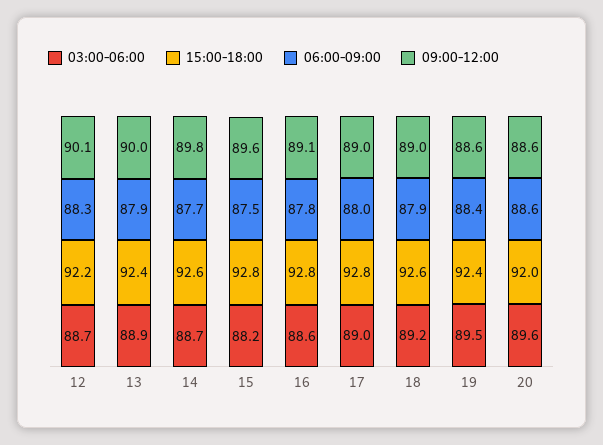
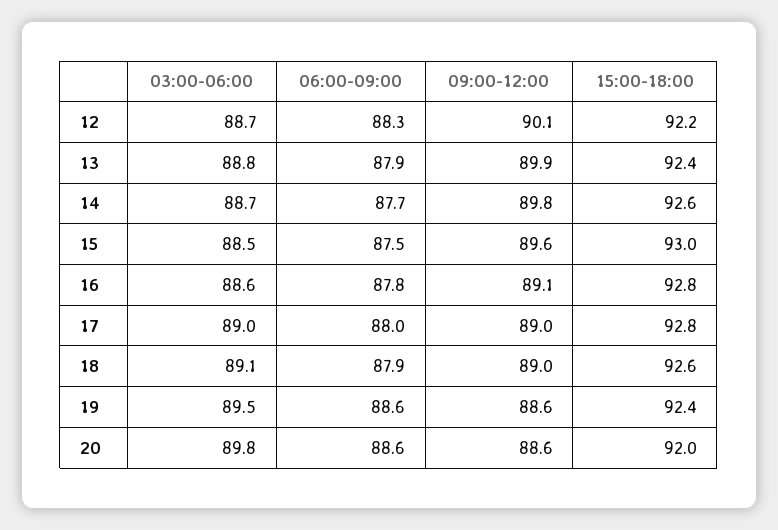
  {
    "03:00-06:00": {
      "12": 88.7,
-     "13": 88.9,
+     "13": 88.8,
      "14": 88.7,
-     "15": 88.2,
+     "15": 88.5,
      "16": 88.6,
      "17": 89,
-     "18": 89.2,
+     "18": 89.1,
      "19": 89.5,
-     "20": 89.6
+     "20": 89.8
    },
    "15:00-18:00": {
      "12": 92.2,
      "13": 92.4,
      "14": 92.6,
-     "15": 92.8,
+     "15": 93,
      "16": 92.8,
      "17": 92.8,
      "18": 92.6,
      "19": 92.4,
      "20": 92
    },
    "06:00-09:00": {
      "12": 88.3,
      "13": 87.9,
      "14": 87.7,
      "15": 87.5,
      "16": 87.8,
      "17": 88,
      "18": 87.9,
-     "19": 88.4,
+     "19": 88.6,
      "20": 88.6
    },
    "09:00-12:00": {
      "12": 90.1,
-     "13": 90,
+     "13": 89.9,
      "14": 89.8,
      "15": 89.6,
      "16": 89.1,
      "17": 89,
      "18": 89,
      "19": 88.6,
      "20": 88.6
    }
  }

